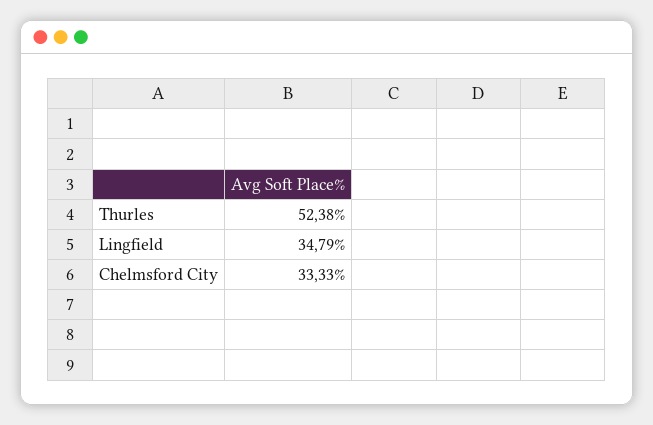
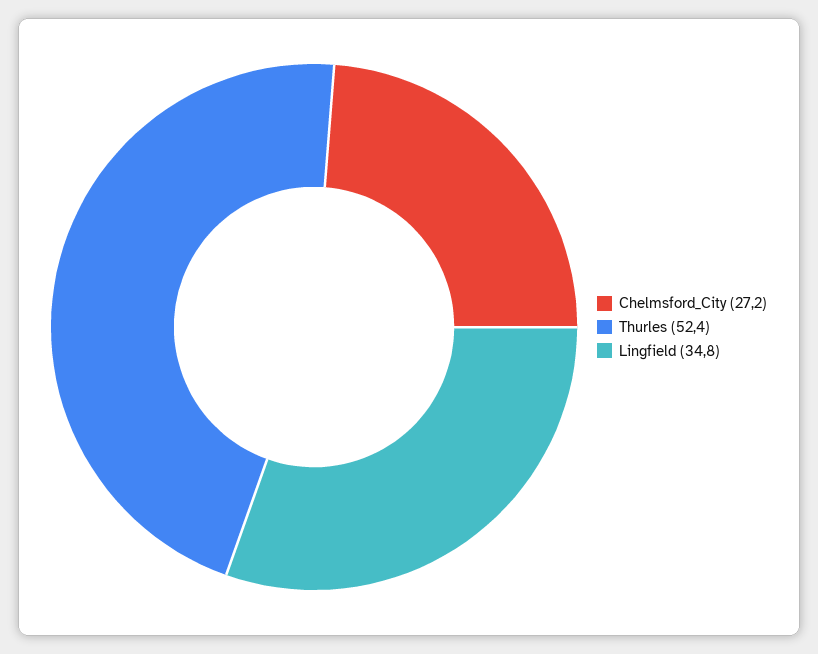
  {
    "Thurles": 52.38,
    "Lingfield": 34.79,
-   "Chelmsford City": 33.33
+   "Chelmsford City": 27.2
  }

